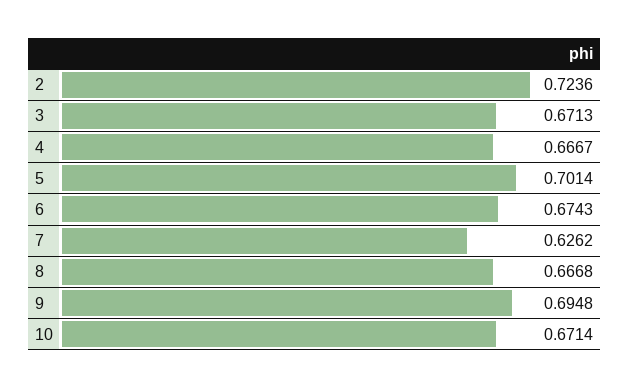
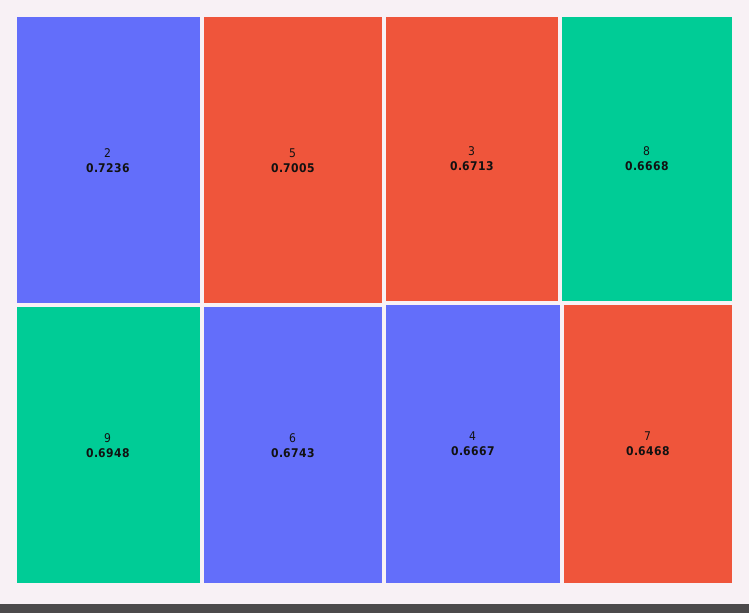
  {
    "2": 0.7236,
    "3": 0.6713,
    "4": 0.6667,
-   "5": 0.7014,
+   "5": 0.7005,
    "6": 0.6743,
-   "7": 0.6262,
+   "7": 0.6468,
    "8": 0.6668,
-   "9": 0.6948,
+   "9": 0.6948
-   "10": 0.6714
  }

